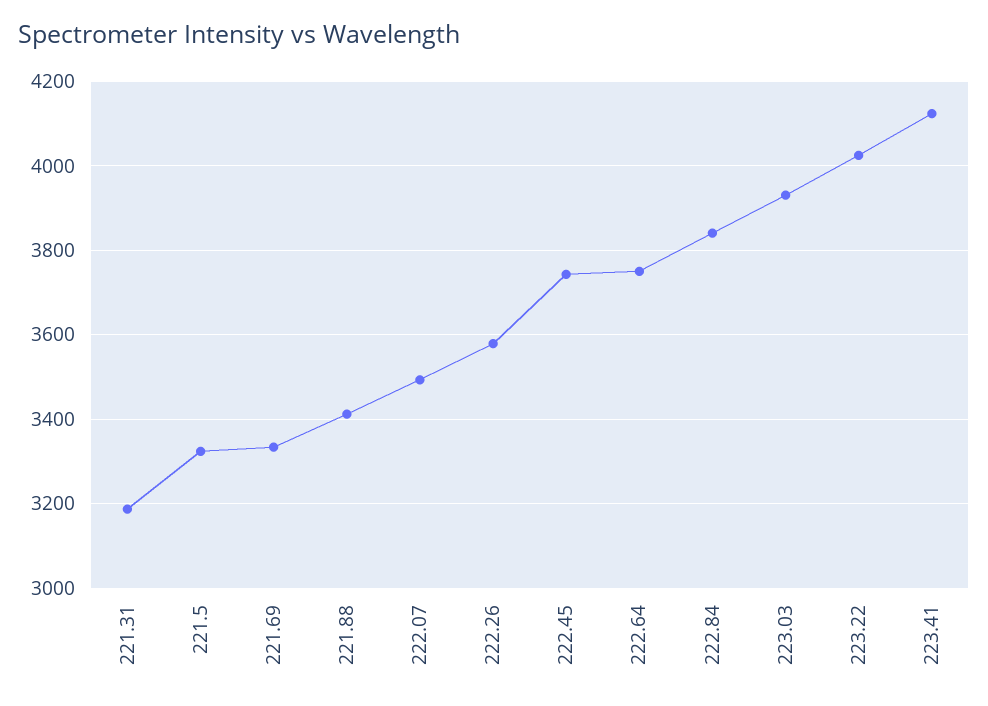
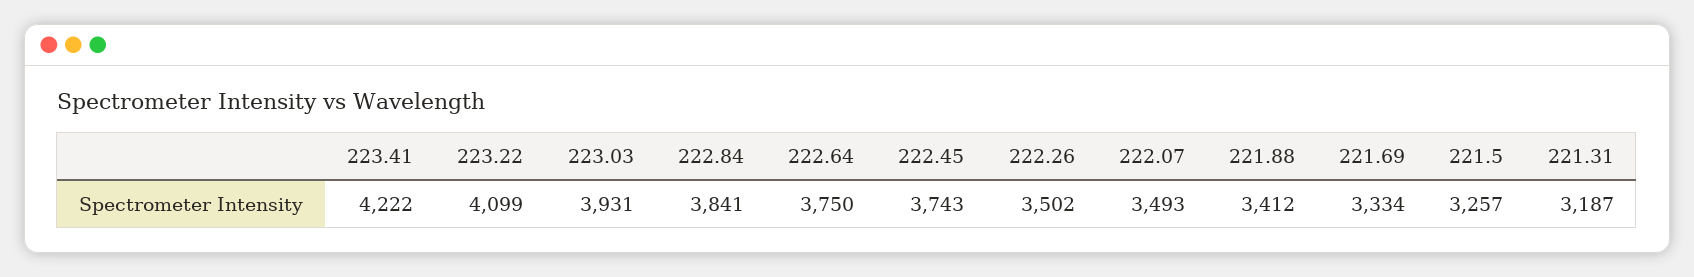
  {
    "221.31": 3187,
-   "221.5": 3320,
+   "221.5": 3257,
    "221.69": 3334,
    "221.88": 3412,
    "222.07": 3493,
-   "222.26": 3580,
+   "222.26": 3502,
    "222.45": 3743,
    "222.64": 3750,
    "222.84": 3841,
    "223.03": 3931,
-   "223.22": 4020,
+   "223.22": 4099,
-   "223.41": 4120
+   "223.41": 4222
  }

